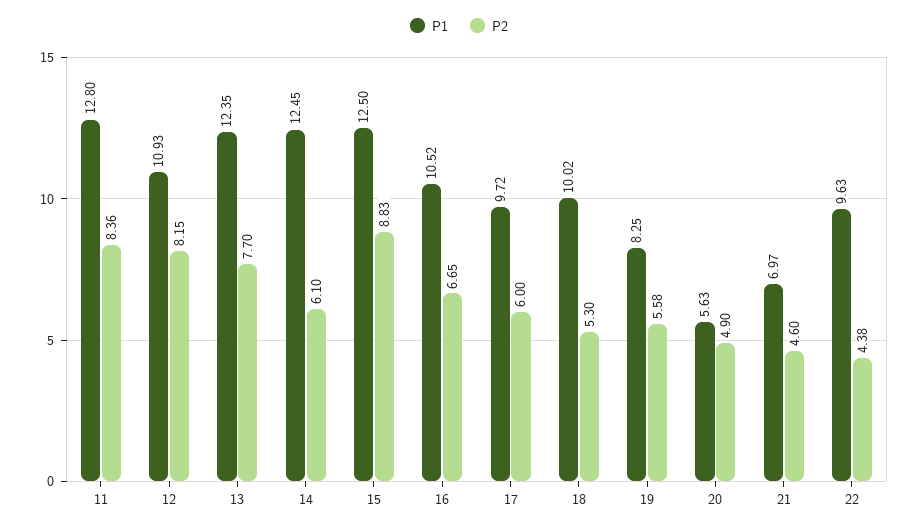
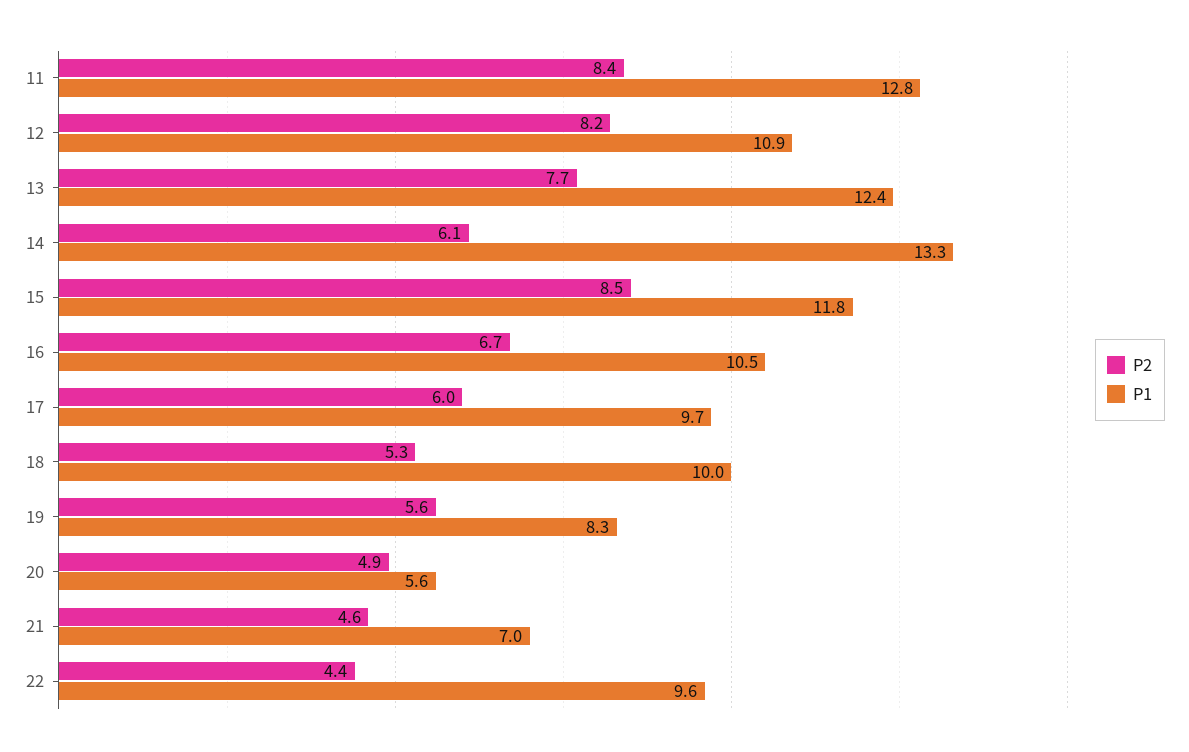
  {
    "P1": {
      "11": 12.8,
      "12": 10.93,
      "13": 12.35,
-     "14": 12.45,
+     "14": 13.3,
-     "15": 12.5,
+     "15": 11.8,
      "16": 10.52,
      "17": 9.72,
      "18": 10.02,
      "19": 8.25,
      "20": 5.63,
      "21": 6.97,
      "22": 9.63
    },
    "P2": {
      "11": 8.36,
      "12": 8.15,
      "13": 7.7,
      "14": 6.1,
-     "15": 8.83,
+     "15": 8.5,
      "16": 6.65,
      "17": 6,
      "18": 5.3,
      "19": 5.58,
      "20": 4.9,
      "21": 4.6,
      "22": 4.38
    }
  }

